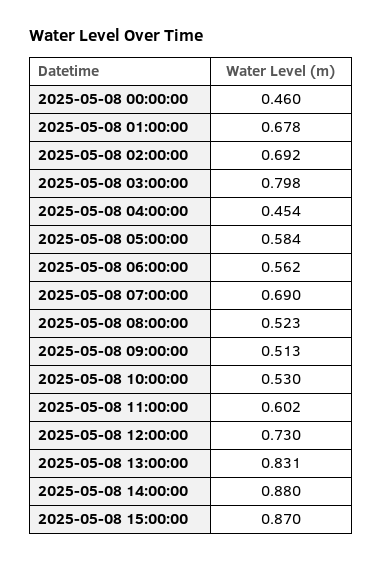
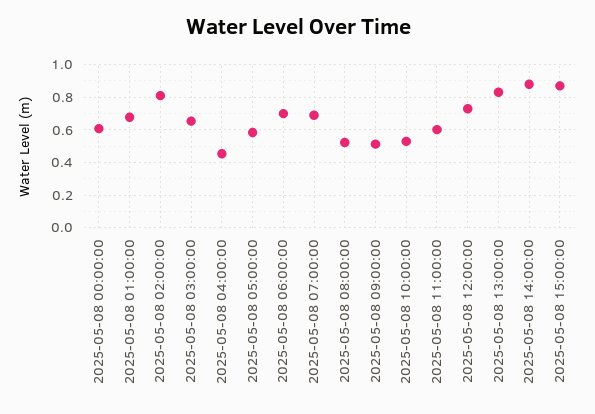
  {
-   "2025-05-08 00:00:00": 0.46,
+   "2025-05-08 00:00:00": 0.6,
    "2025-05-08 01:00:00": 0.678,
-   "2025-05-08 02:00:00": 0.692,
+   "2025-05-08 02:00:00": 0.8,
-   "2025-05-08 03:00:00": 0.798,
+   "2025-05-08 03:00:00": 0.65,
    "2025-05-08 04:00:00": 0.454,
    "2025-05-08 05:00:00": 0.584,
-   "2025-05-08 06:00:00": 0.562,
+   "2025-05-08 06:00:00": 0.7,
    "2025-05-08 07:00:00": 0.69,
    "2025-05-08 08:00:00": 0.523,
    "2025-05-08 09:00:00": 0.513,
    "2025-05-08 10:00:00": 0.53,
    "2025-05-08 11:00:00": 0.602,
    "2025-05-08 12:00:00": 0.73,
    "2025-05-08 13:00:00": 0.831,
    "2025-05-08 14:00:00": 0.88,
    "2025-05-08 15:00:00": 0.87
  }

